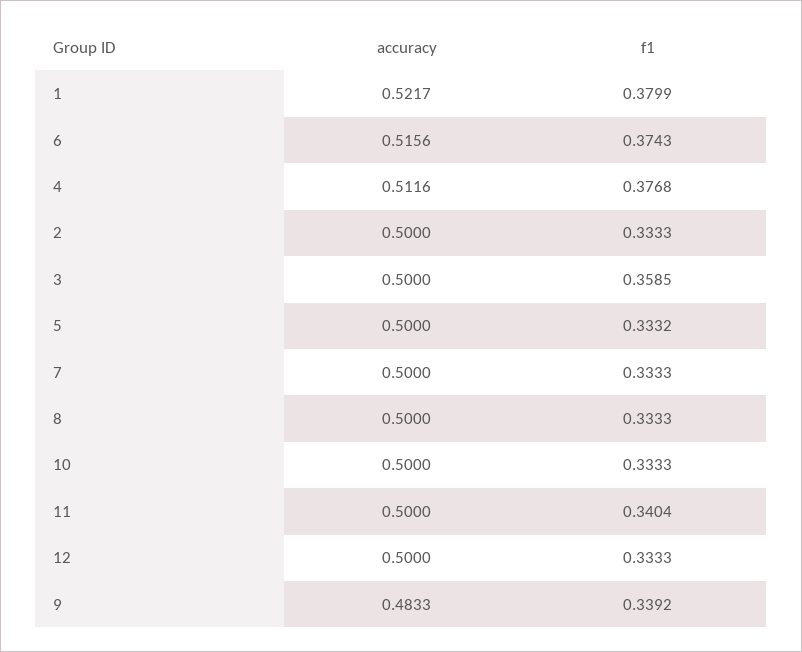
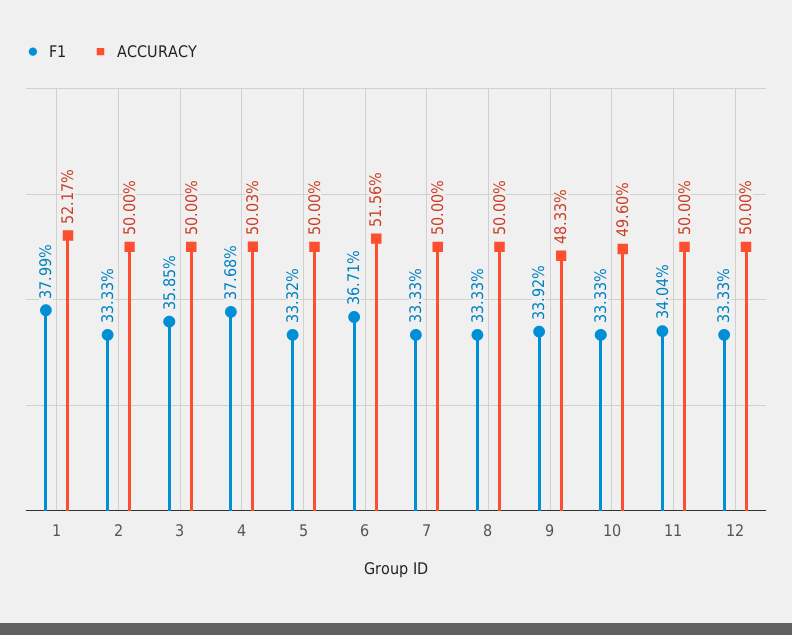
  {
    "accuracy": {
      "1": 0.5217,
      "6": 0.5156,
-     "4": 0.5116,
+     "4": 0.5003,
      "2": 0.5,
      "3": 0.5,
      "5": 0.5,
      "7": 0.5,
      "8": 0.5,
-     "10": 0.5,
+     "10": 0.496,
      "11": 0.5,
      "12": 0.5,
      "9": 0.4833
    },
    "f1": {
      "1": 0.3799,
-     "6": 0.3743,
+     "6": 0.3671,
      "4": 0.3768,
      "2": 0.3333,
      "3": 0.3585,
      "5": 0.3332,
      "7": 0.3333,
      "8": 0.3333,
      "10": 0.3333,
      "11": 0.3404,
      "12": 0.3333,
      "9": 0.3392
    }
  }

